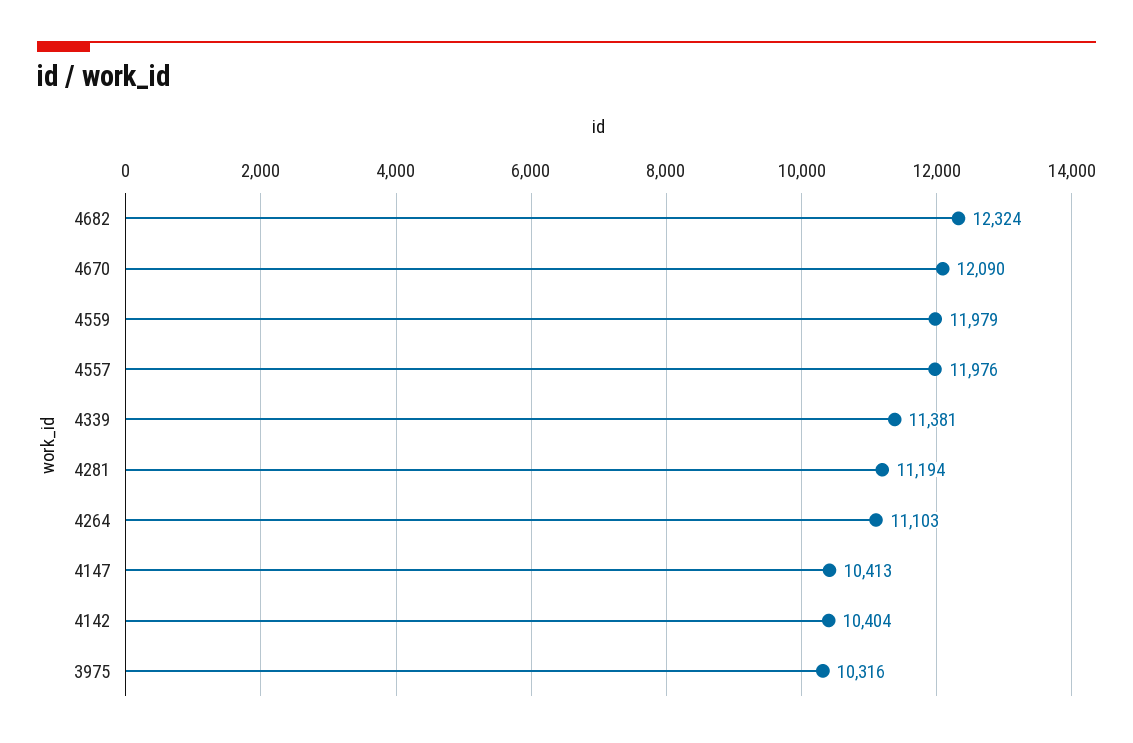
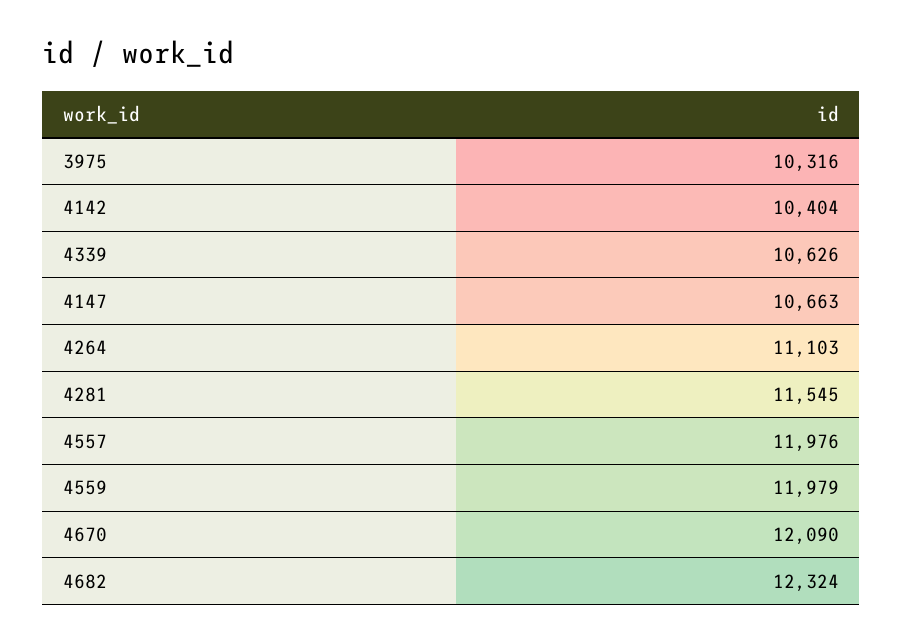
  {
    "4682": 12324,
    "4670": 12090,
    "4559": 11979,
    "4557": 11976,
-   "4339": 11381,
+   "4339": 10626,
-   "4281": 11194,
+   "4281": 11545,
    "4264": 11103,
-   "4147": 10413,
+   "4147": 10663,
    "4142": 10404,
    "3975": 10316
  }

